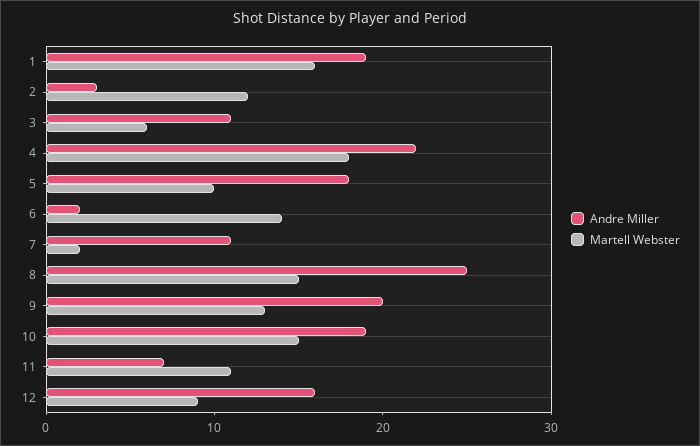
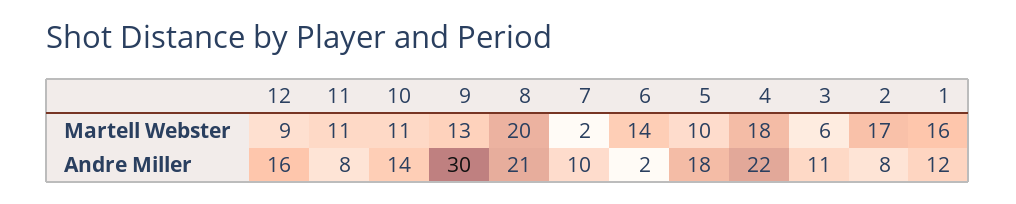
  {
    "Andre Miller": {
-     "1": 19,
+     "1": 12,
-     "2": 3,
+     "2": 8,
      "3": 11,
      "4": 22,
      "5": 18,
      "6": 2,
-     "7": 11,
+     "7": 10,
-     "8": 25,
+     "8": 21,
-     "9": 20,
+     "9": 30,
-     "10": 19,
+     "10": 14,
-     "11": 7,
+     "11": 8,
      "12": 16
    },
    "Martell Webster": {
      "1": 16,
-     "2": 12,
+     "2": 17,
      "3": 6,
      "4": 18,
      "5": 10,
      "6": 14,
      "7": 2,
-     "8": 15,
+     "8": 20,
      "9": 13,
-     "10": 15,
+     "10": 11,
      "11": 11,
      "12": 9
    }
  }

